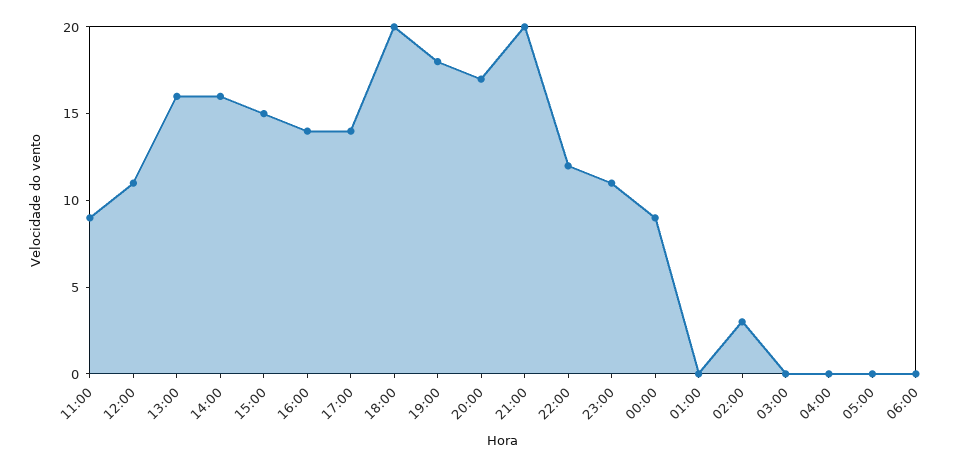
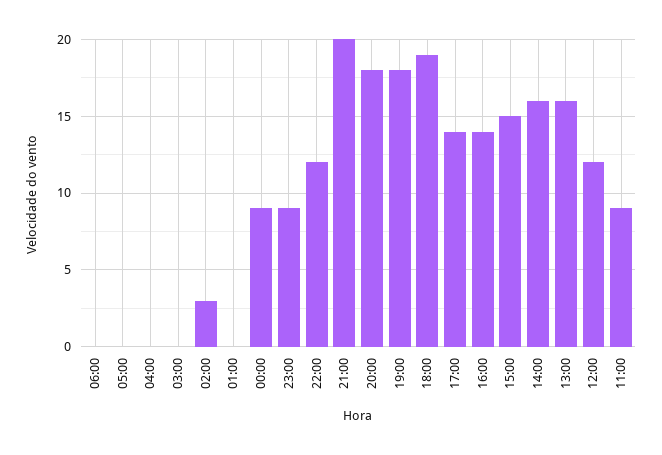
  {
    "11:00": 9,
-   "12:00": 11,
+   "12:00": 12,
    "13:00": 16,
    "14:00": 16,
    "15:00": 15,
    "16:00": 14,
    "17:00": 14,
-   "18:00": 20,
+   "18:00": 19,
    "19:00": 18,
-   "20:00": 17,
+   "20:00": 18,
    "21:00": 20,
    "22:00": 12,
-   "23:00": 11,
+   "23:00": 9,
    "00:00": 9,
    "01:00": 0,
    "02:00": 3,
    "03:00": 0,
    "04:00": 0,
    "05:00": 0,
    "06:00": 0
  }

